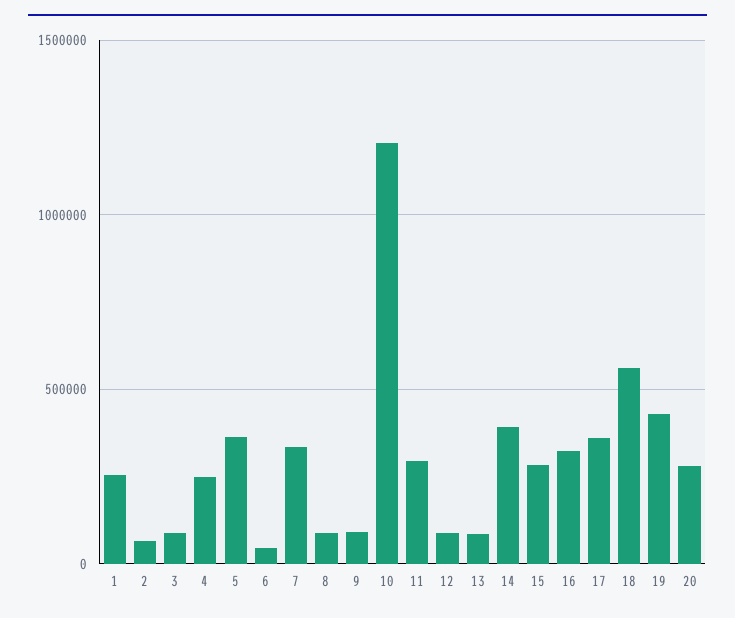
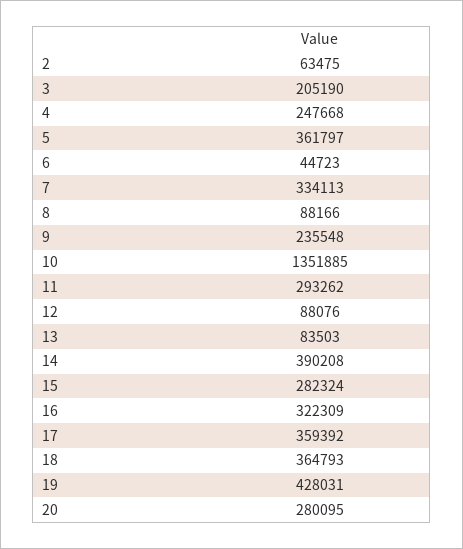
  {
-   "1": 250000,
    "2": 63475,
-   "3": 100000,
+   "3": 205190,
    "4": 247668,
    "5": 361797,
    "6": 44723,
    "7": 334113,
    "8": 88166,
-   "9": 100000,
+   "9": 235548,
-   "10": 1200000,
+   "10": 1351885,
    "11": 293262,
    "12": 88076,
    "13": 83503,
    "14": 390208,
    "15": 282324,
    "16": 322309,
    "17": 359392,
-   "18": 550000,
+   "18": 364793,
    "19": 428031,
    "20": 280095
  }

